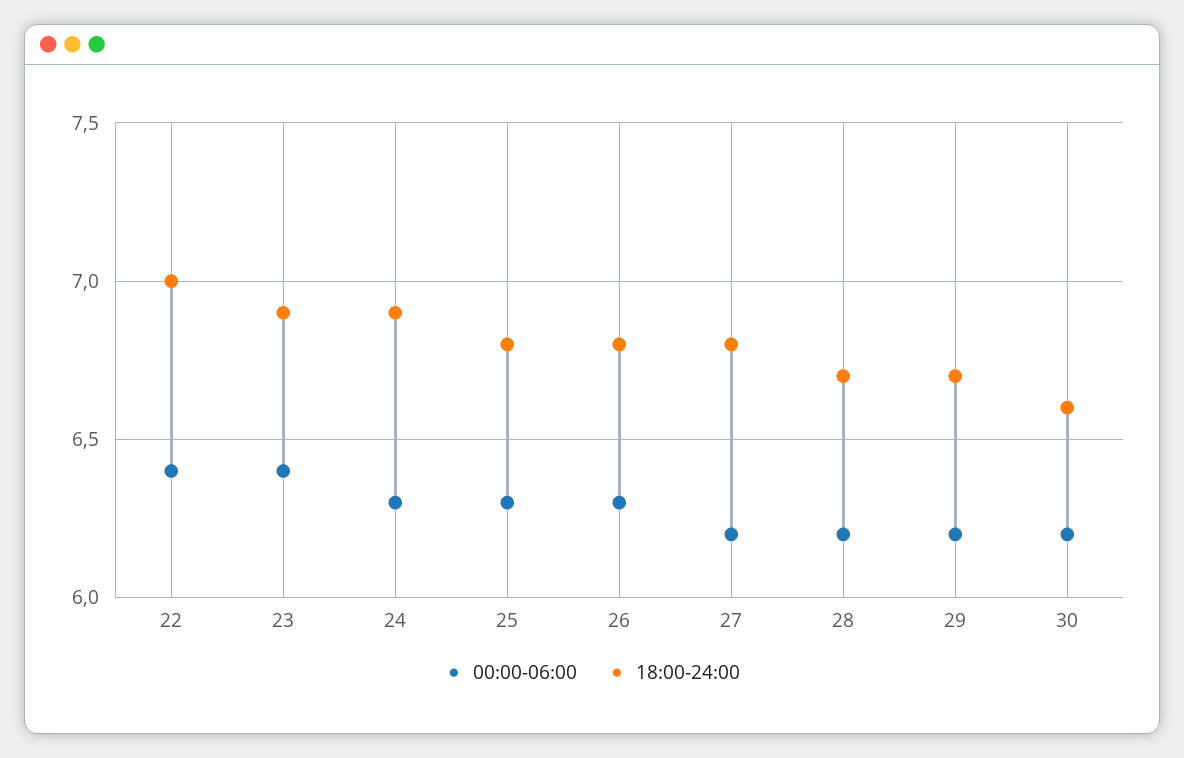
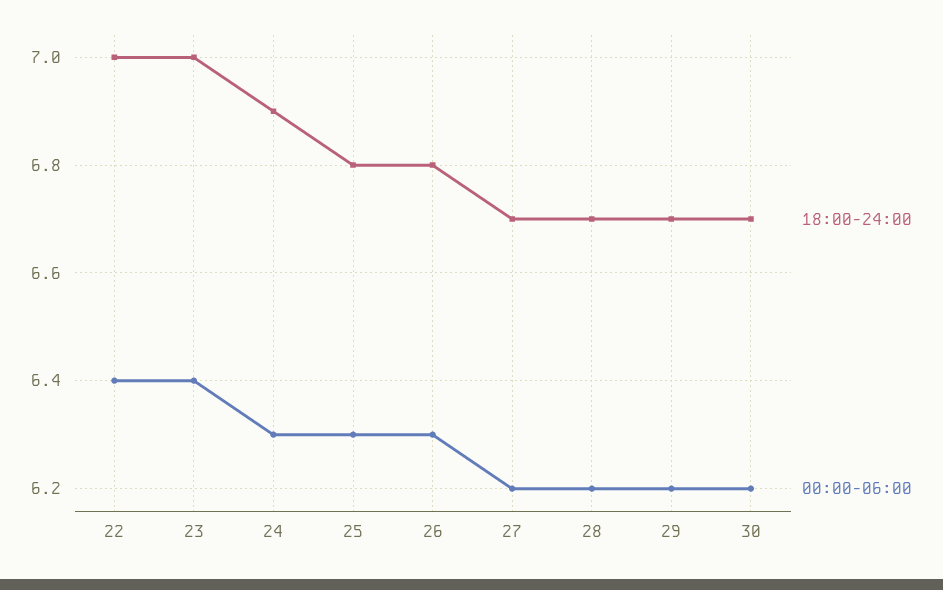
  {
    "00:00-06:00": {
      "22": 6.4,
      "23": 6.4,
      "24": 6.3,
      "25": 6.3,
      "26": 6.3,
      "27": 6.2,
      "28": 6.2,
      "29": 6.2,
      "30": 6.2
    },
    "18:00-24:00": {
      "22": 7,
-     "23": 6.9,
+     "23": 7,
      "24": 6.9,
      "25": 6.8,
      "26": 6.8,
-     "27": 6.8,
+     "27": 6.7,
      "28": 6.7,
      "29": 6.7,
-     "30": 6.6
+     "30": 6.7
    }
  }

